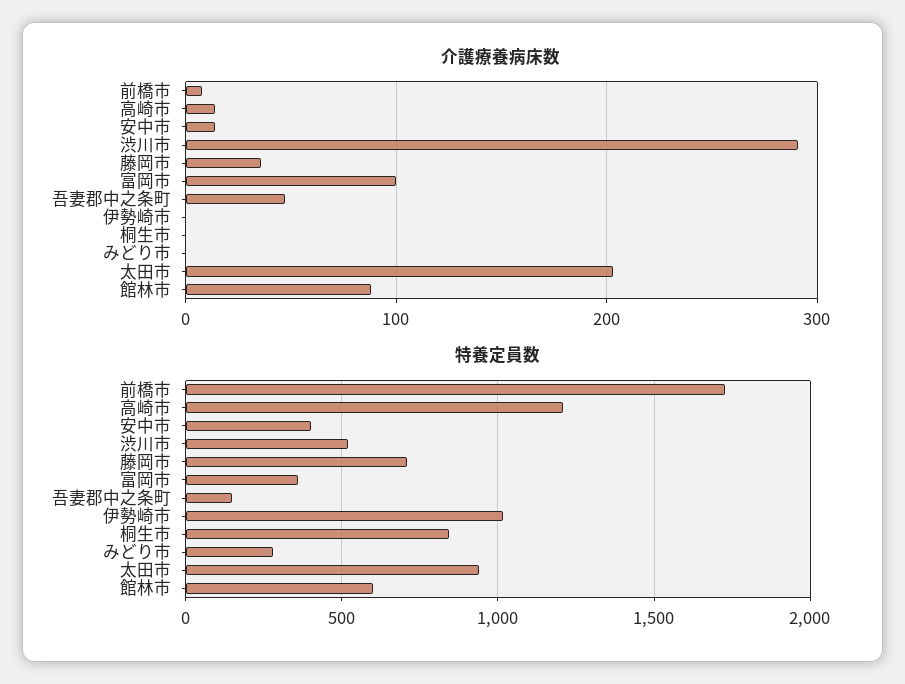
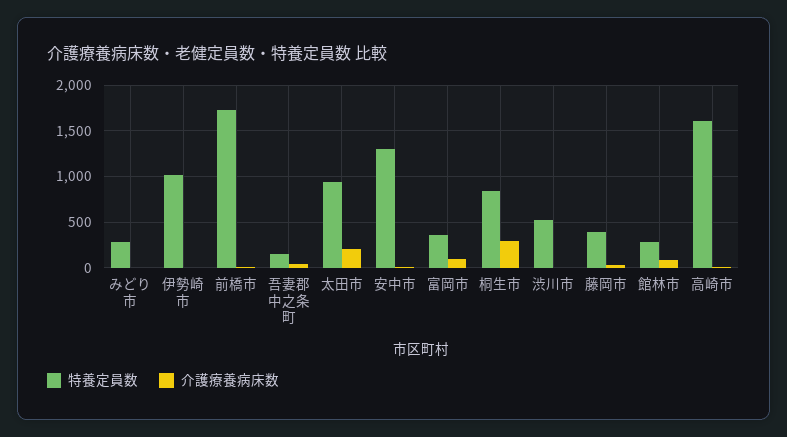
  {
    "介護療養病床数": {
      "前橋市": 10,
      "高崎市": 10,
      "安中市": 10,
-     "渋川市": 290,
+     "渋川市": 0,
      "藤岡市": 40,
      "富岡市": 100,
      "吾妻郡中之条町": 50,
      "伊勢崎市": 0,
-     "桐生市": 0,
+     "桐生市": 300,
      "みどり市": 0,
      "太田市": 200,
      "館林市": 90
    },
    "特養定員数": {
      "前橋市": 1750,
-     "高崎市": 1200,
+     "高崎市": 1600,
-     "安中市": 400,
+     "安中市": 1300,
      "渋川市": 500,
-     "藤岡市": 700,
+     "藤岡市": 400,
      "富岡市": 350,
      "吾妻郡中之条町": 150,
      "伊勢崎市": 1000,
      "桐生市": 850,
      "みどり市": 300,
      "太田市": 950,
-     "館林市": 600
+     "館林市": 300
    }
  }

